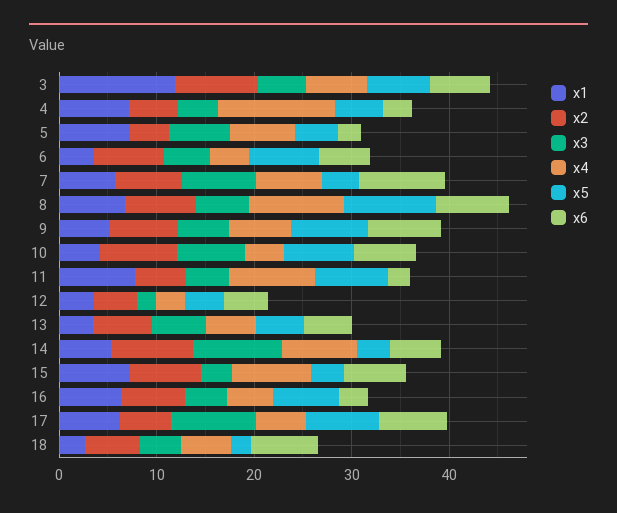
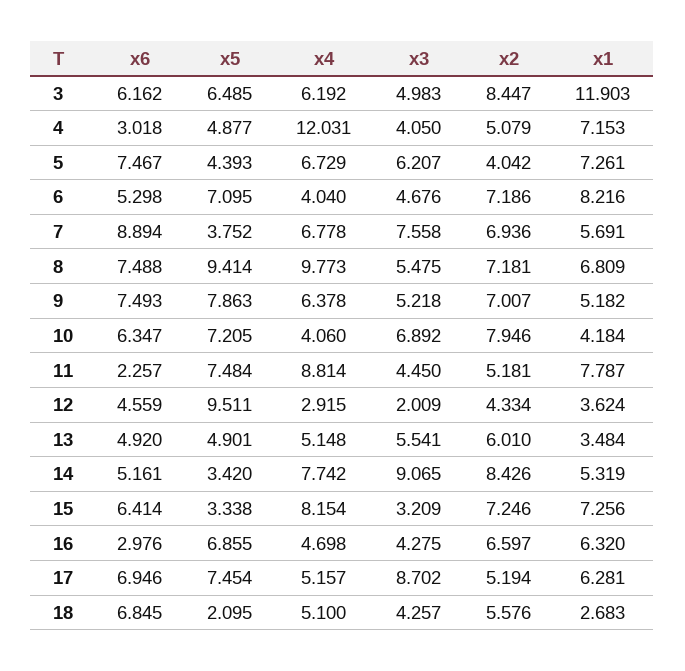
  {
    "x1": {
      "3": 11.903,
      "4": 7.153,
      "5": 7.261,
-     "6": 4,
+     "6": 8.216,
      "7": 5.691,
      "8": 6.809,
      "9": 5.182,
      "10": 4.184,
      "11": 7.787,
      "12": 3.624,
      "13": 3.484,
      "14": 5.319,
      "15": 7.256,
      "16": 6.32,
      "17": 6.281,
      "18": 2.683
    },
    "x2": {
      "3": 8.447,
      "4": 5.079,
      "5": 4.042,
      "6": 7.186,
      "7": 6.936,
      "8": 7.181,
      "9": 7.007,
      "10": 7.946,
      "11": 5.181,
      "12": 4.334,
      "13": 6.01,
      "14": 8.426,
      "15": 7.246,
      "16": 6.597,
      "17": 5.194,
      "18": 5.576
    },
    "x3": {
      "3": 4.983,
      "4": 4.05,
      "5": 6.207,
      "6": 4.676,
      "7": 7.558,
      "8": 5.475,
      "9": 5.218,
      "10": 6.892,
      "11": 4.45,
      "12": 2.009,
      "13": 5.541,
      "14": 9.065,
      "15": 3.209,
      "16": 4.275,
      "17": 8.702,
      "18": 4.257
    },
    "x4": {
      "3": 6.192,
      "4": 12.031,
      "5": 6.729,
      "6": 4.04,
      "7": 6.778,
      "8": 9.773,
      "9": 6.378,
      "10": 4.06,
      "11": 8.814,
      "12": 2.915,
      "13": 5.148,
      "14": 7.742,
      "15": 8.154,
      "16": 4.698,
      "17": 5.157,
      "18": 5.1
    },
    "x5": {
      "3": 6.485,
      "4": 4.877,
      "5": 4.393,
      "6": 7.095,
      "7": 3.752,
      "8": 9.414,
      "9": 7.863,
      "10": 7.205,
      "11": 7.484,
-     "12": 4,
+     "12": 9.511,
      "13": 4.901,
      "14": 3.42,
      "15": 3.338,
      "16": 6.855,
      "17": 7.454,
      "18": 2.095
    },
    "x6": {
      "3": 6.162,
      "4": 3.018,
-     "5": 2,
+     "5": 7.467,
      "6": 5.298,
      "7": 8.894,
      "8": 7.488,
      "9": 7.493,
      "10": 6.347,
      "11": 2.257,
      "12": 4.559,
      "13": 4.92,
      "14": 5.161,
      "15": 6.414,
      "16": 2.976,
      "17": 6.946,
      "18": 6.845
    }
  }

